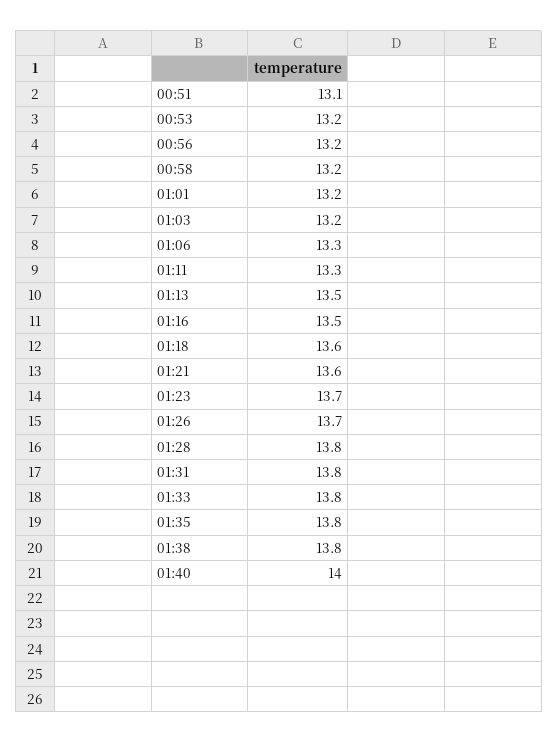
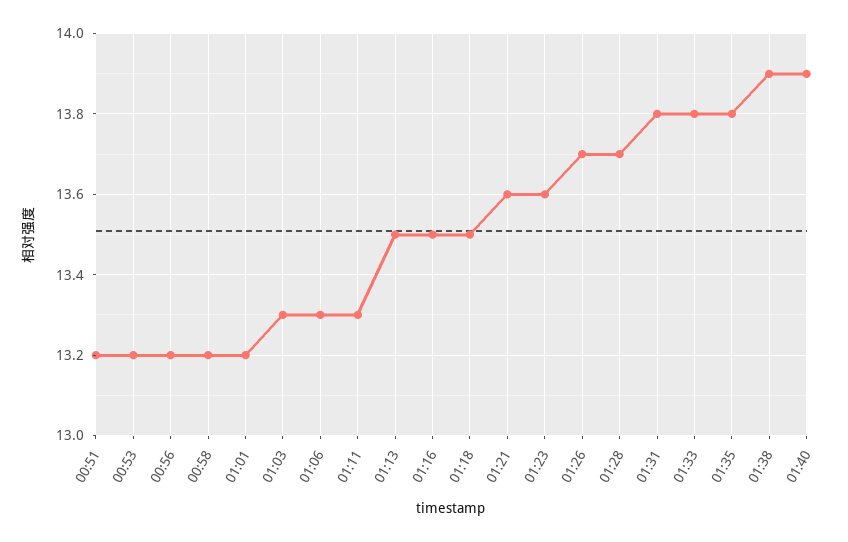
  {
-   "00:51": 13.1,
+   "00:51": 13.2,
    "00:53": 13.2,
    "00:56": 13.2,
    "00:58": 13.2,
    "01:01": 13.2,
-   "01:03": 13.2,
+   "01:03": 13.3,
    "01:06": 13.3,
    "01:11": 13.3,
    "01:13": 13.5,
    "01:16": 13.5,
-   "01:18": 13.6,
+   "01:18": 13.5,
    "01:21": 13.6,
-   "01:23": 13.7,
+   "01:23": 13.6,
    "01:26": 13.7,
-   "01:28": 13.8,
+   "01:28": 13.7,
    "01:31": 13.8,
    "01:33": 13.8,
    "01:35": 13.8,
-   "01:38": 13.8,
+   "01:38": 13.9,
-   "01:40": 14
+   "01:40": 13.9
  }

